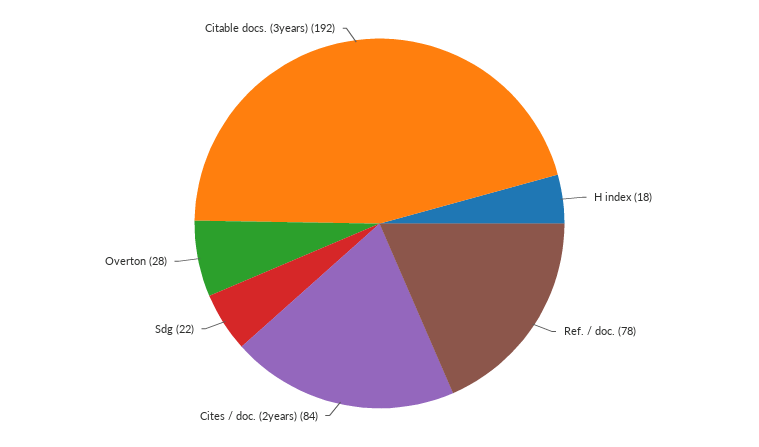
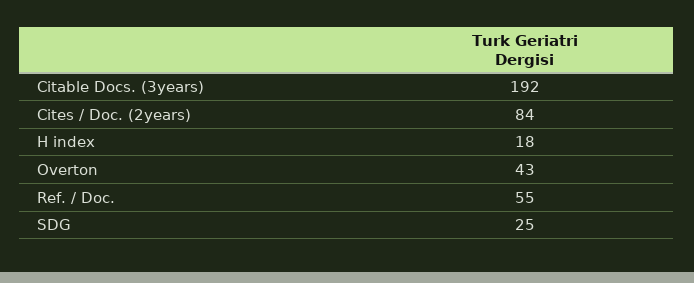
  {
    "H index": 18,
-   "Ref. / doc.": 78,
+   "Ref. / doc.": 55,
    "Cites / doc. (2years)": 84,
-   "Sdg": 22,
+   "Sdg": 25,
-   "Overton": 28,
+   "Overton": 43,
    "Citable docs. (3years)": 192
  }

